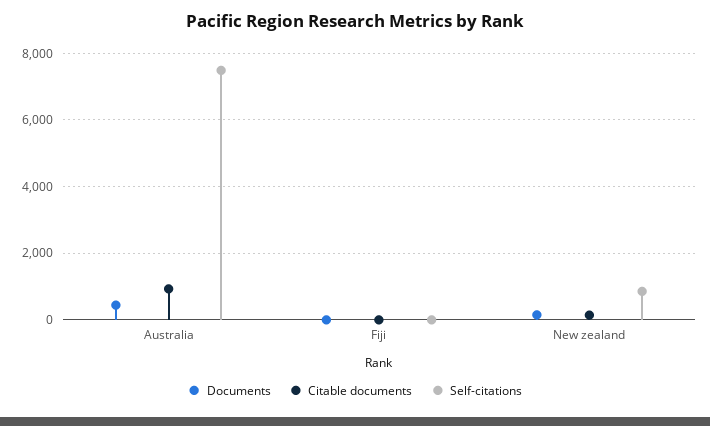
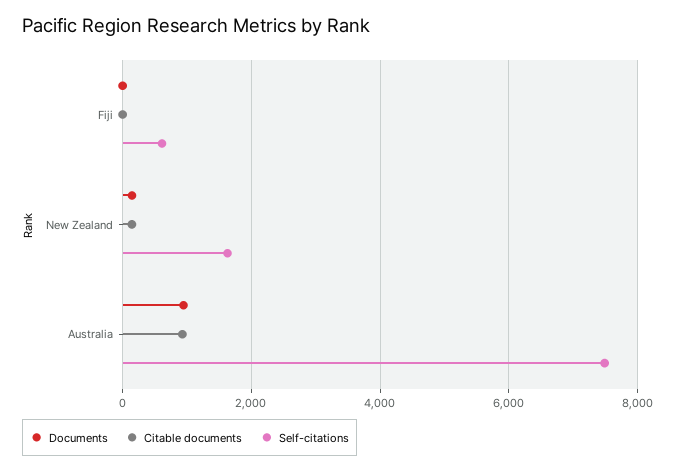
  {
    "Documents": {
-     "Australia": 400,
+     "Australia": 1000,
      "Fiji": 0,
      "New zealand": 200
    },
    "Citable documents": {
      "Australia": 1000,
      "Fiji": 0,
      "New zealand": 200
    },
    "Self-citations": {
      "Australia": 7400,
-     "Fiji": 0,
+     "Fiji": 600,
-     "New zealand": 800
+     "New zealand": 1600
    }
  }

